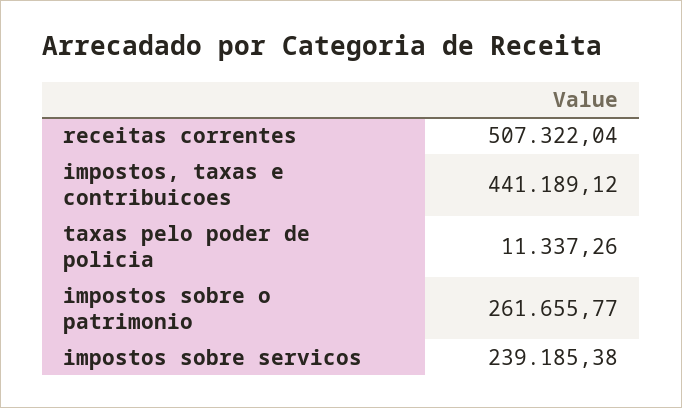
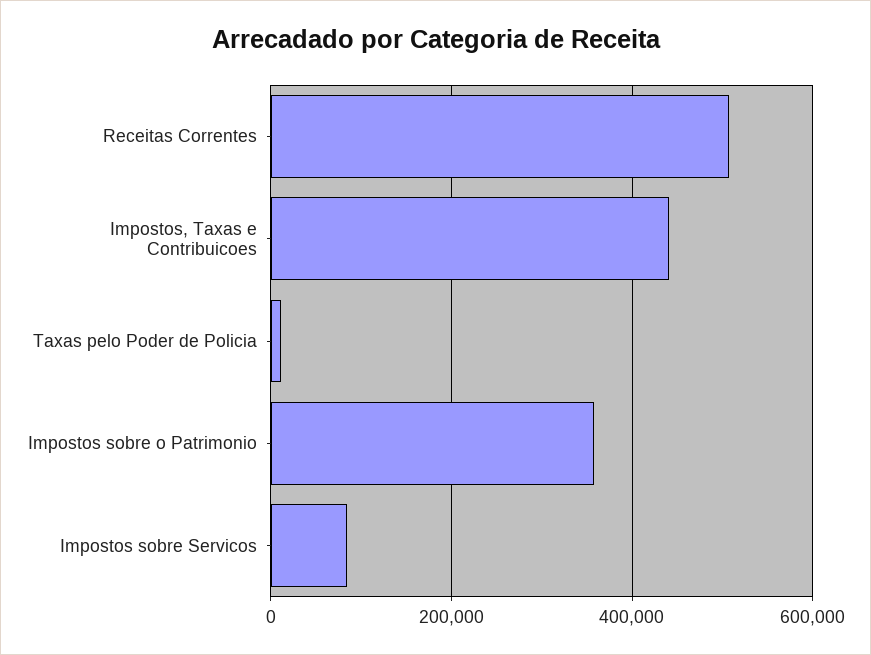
  {
    "receitas correntes": 507322.04,
    "impostos, taxas e contribuicoes": 441189.12,
    "taxas pelo poder de policia": 11337.26,
-   "impostos sobre o patrimonio": 261655.77,
+   "impostos sobre o patrimonio": 360000,
-   "impostos sobre servicos": 239185.38
+   "impostos sobre servicos": 80000
  }

